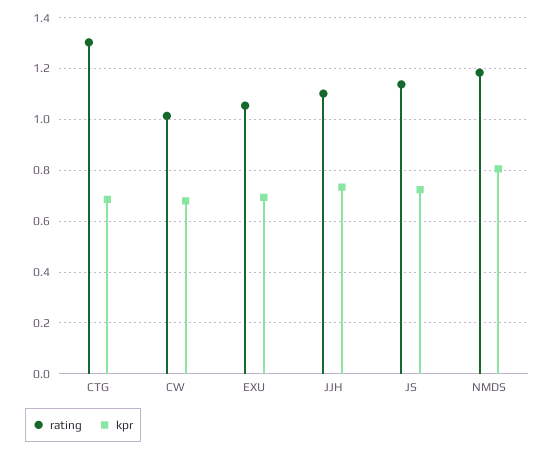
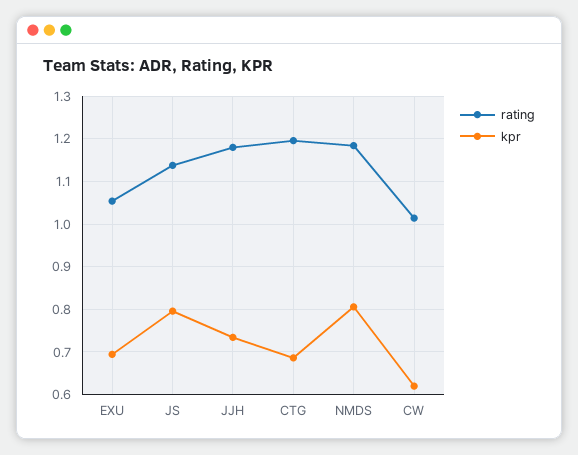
  {
    "rating": {
-     "CTG": 1.3,
+     "CTG": 1.2,
      "CW": 1.02,
      "EXU": 1.06,
-     "JJH": 1.1,
+     "JJH": 1.18,
      "JS": 1.14,
      "NMDS": 1.18
    },
    "kpr": {
      "CTG": 0.68,
-     "CW": 0.675,
+     "CW": 0.62,
      "EXU": 0.7,
      "JJH": 0.74,
-     "JS": 0.725,
+     "JS": 0.8,
      "NMDS": 0.8
    }
  }

